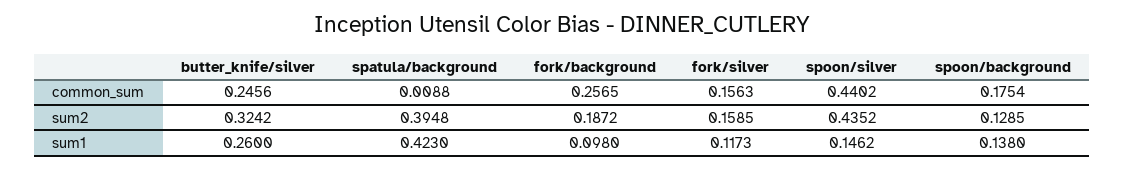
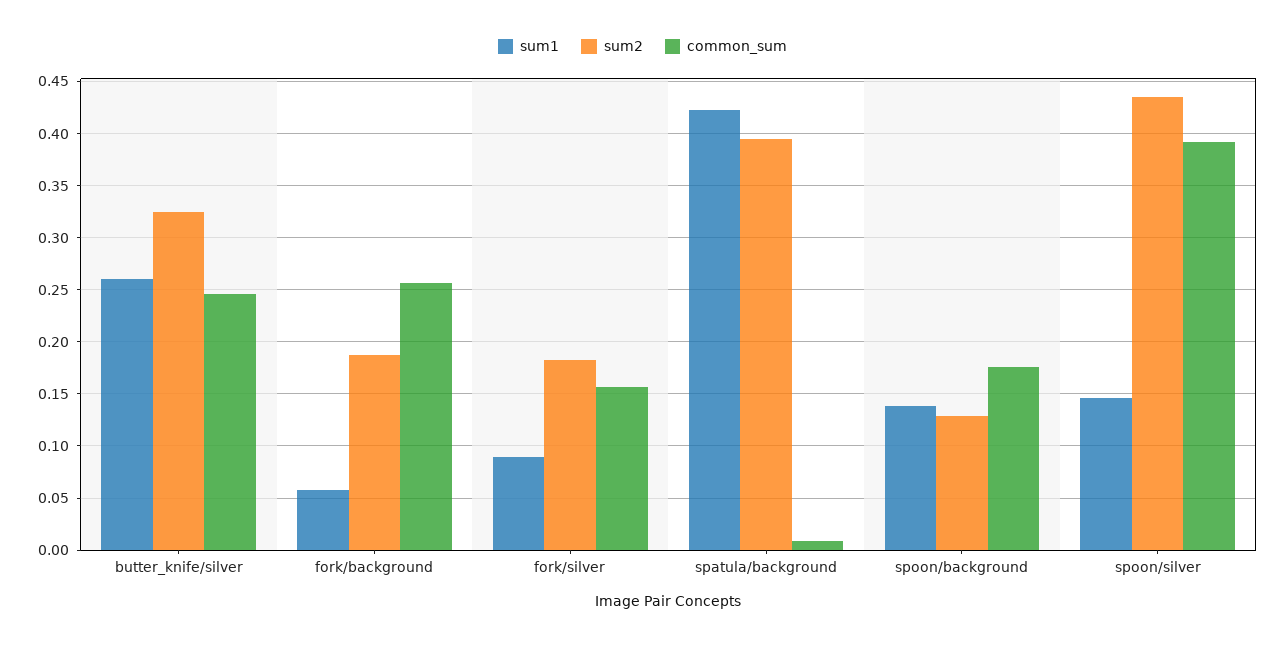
  {
    "common_sum": {
      "butter_knife/silver": 0.2456,
      "spatula/background": 0.0088,
      "fork/background": 0.2565,
      "fork/silver": 0.1563,
-     "spoon/silver": 0.4402,
+     "spoon/silver": 0.39,
      "spoon/background": 0.1754
    },
    "sum2": {
      "butter_knife/silver": 0.3242,
      "spatula/background": 0.3948,
      "fork/background": 0.1872,
-     "fork/silver": 0.1585,
+     "fork/silver": 0.18,
      "spoon/silver": 0.4352,
      "spoon/background": 0.1285
    },
    "sum1": {
      "butter_knife/silver": 0.26,
      "spatula/background": 0.423,
-     "fork/background": 0.098,
+     "fork/background": 0.06,
-     "fork/silver": 0.1173,
+     "fork/silver": 0.09,
      "spoon/silver": 0.1462,
      "spoon/background": 0.138
    }
  }

